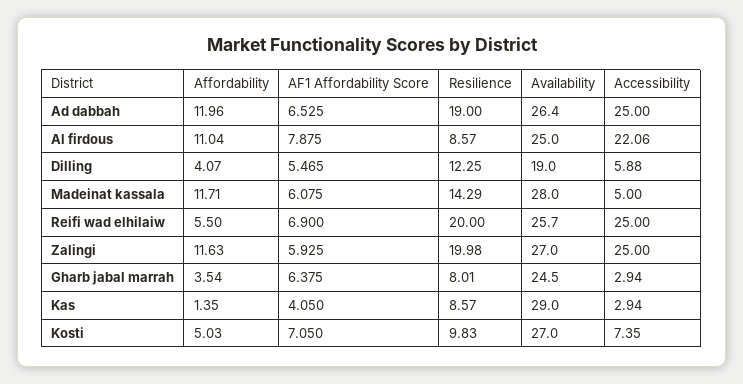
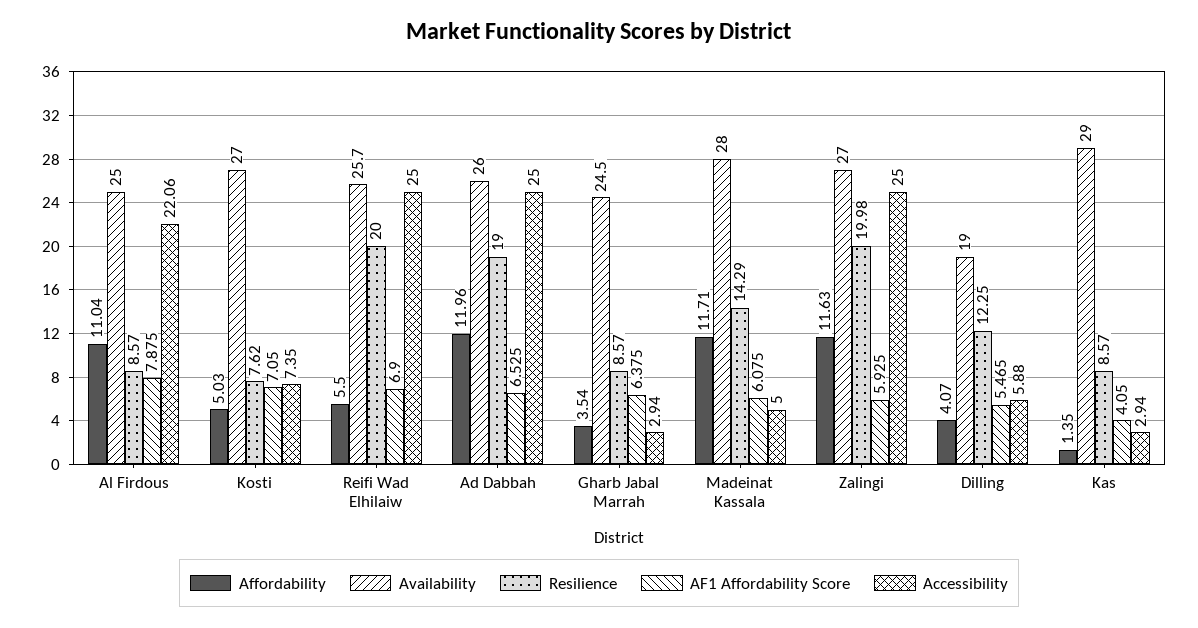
  {
    "Affordability": {
      "Ad dabbah": 11.96,
      "Al firdous": 11.04,
      "Dilling": 4.07,
      "Madeinat kassala": 11.71,
      "Reifi wad elhilaiw": 5.5,
      "Zalingi": 11.63,
      "Gharb jabal marrah": 3.54,
      "Kas": 1.35,
      "Kosti": 5.03
    },
    "AF1 Affordability Score": {
      "Ad dabbah": 6.525,
      "Al firdous": 7.875,
      "Dilling": 5.465,
      "Madeinat kassala": 6.075,
      "Reifi wad elhilaiw": 6.9,
      "Zalingi": 5.925,
      "Gharb jabal marrah": 6.375,
      "Kas": 4.05,
      "Kosti": 7.05
    },
    "Resilience": {
      "Ad dabbah": 19,
      "Al firdous": 8.57,
      "Dilling": 12.25,
      "Madeinat kassala": 14.29,
      "Reifi wad elhilaiw": 20,
      "Zalingi": 19.98,
-     "Gharb jabal marrah": 8.01,
+     "Gharb jabal marrah": 8.57,
      "Kas": 8.57,
-     "Kosti": 9.83
+     "Kosti": 7.62
    },
    "Availability": {
-     "Ad dabbah": 26.4,
+     "Ad dabbah": 26,
      "Al firdous": 25,
      "Dilling": 19,
      "Madeinat kassala": 28,
      "Reifi wad elhilaiw": 25.7,
      "Zalingi": 27,
      "Gharb jabal marrah": 24.5,
      "Kas": 29,
      "Kosti": 27
    },
    "Accessibility": {
      "Ad dabbah": 25,
      "Al firdous": 22.06,
      "Dilling": 5.88,
      "Madeinat kassala": 5,
      "Reifi wad elhilaiw": 25,
      "Zalingi": 25,
      "Gharb jabal marrah": 2.94,
      "Kas": 2.94,
      "Kosti": 7.35
    }
  }

